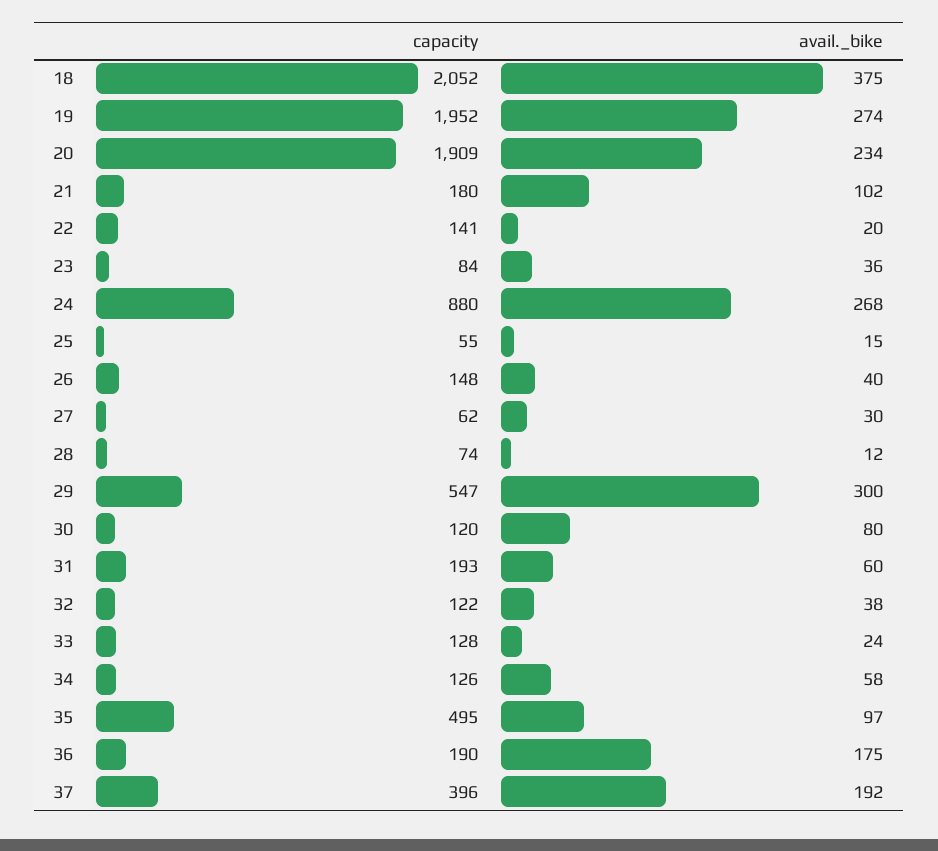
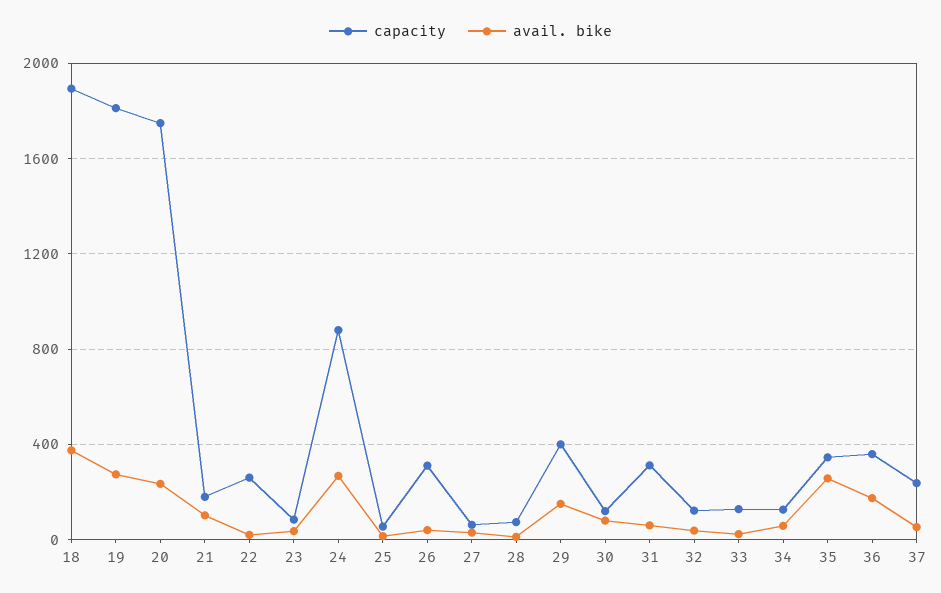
  {
    "capacity": {
-     "18": 2052,
+     "18": 1900,
-     "19": 1952,
+     "19": 1800,
-     "20": 1909,
+     "20": 1750,
      "21": 180,
-     "22": 141,
+     "22": 250,
      "23": 84,
      "24": 880,
      "25": 55,
-     "26": 148,
+     "26": 300,
      "27": 62,
      "28": 74,
-     "29": 547,
+     "29": 400,
      "30": 120,
-     "31": 193,
+     "31": 300,
      "32": 122,
      "33": 128,
      "34": 126,
-     "35": 495,
+     "35": 350,
-     "36": 190,
+     "36": 350,
-     "37": 396
+     "37": 250
    },
    "avail._bike": {
      "18": 375,
      "19": 274,
      "20": 234,
      "21": 102,
      "22": 20,
      "23": 36,
      "24": 268,
      "25": 15,
      "26": 40,
      "27": 30,
      "28": 12,
-     "29": 300,
+     "29": 150,
      "30": 80,
      "31": 60,
      "32": 38,
      "33": 24,
      "34": 58,
-     "35": 97,
+     "35": 250,
      "36": 175,
-     "37": 192
+     "37": 50
    }
  }

